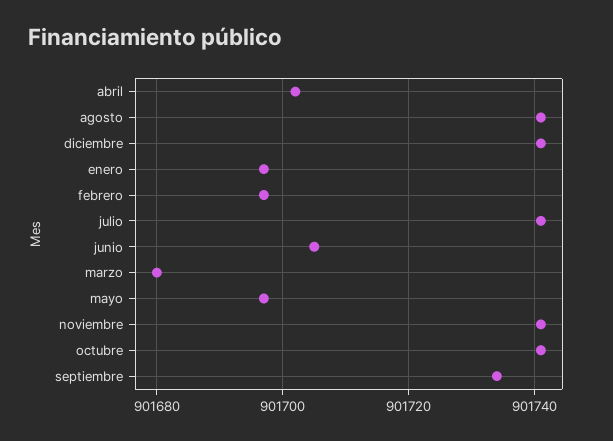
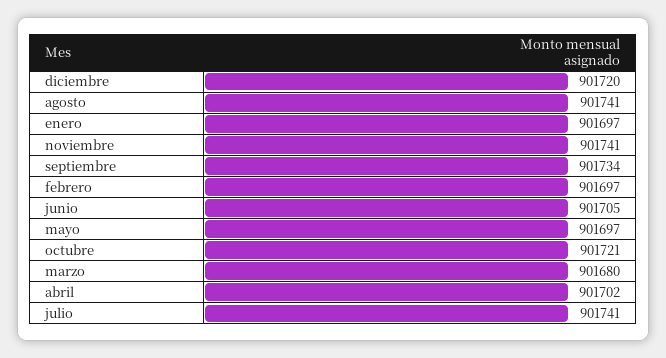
  {
    "abril": 901702,
    "agosto": 901741,
-   "diciembre": 901740,
+   "diciembre": 901720,
    "enero": 901697,
    "febrero": 901697,
    "julio": 901741,
    "junio": 901705,
    "marzo": 901680,
    "mayo": 901697,
    "noviembre": 901741,
-   "octubre": 901740,
+   "octubre": 901721,
    "septiembre": 901734
  }

